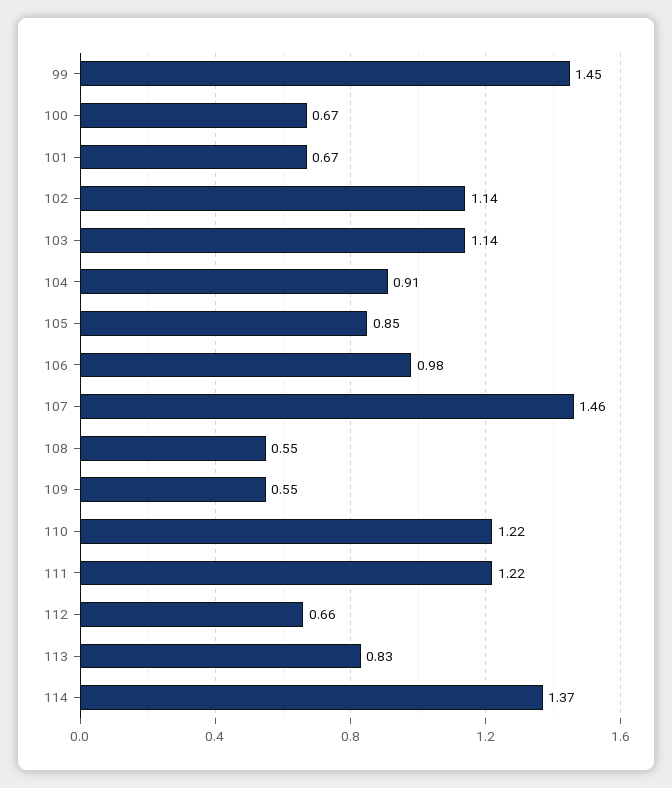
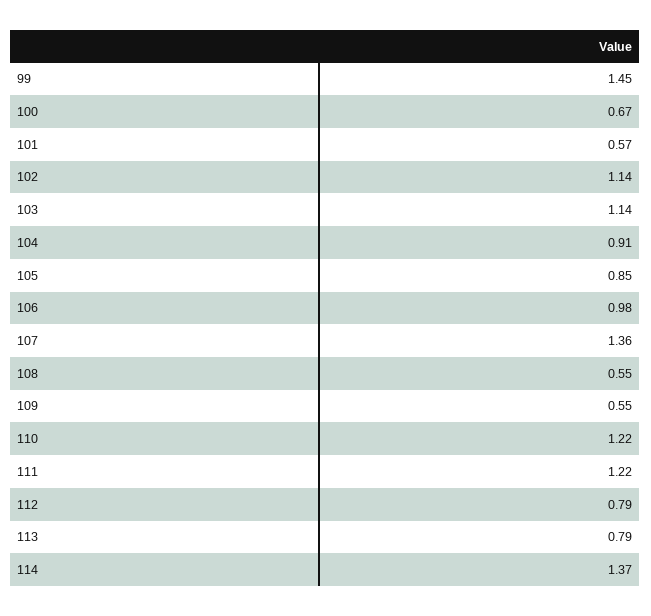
  {
    "99": 1.45,
    "100": 0.67,
-   "101": 0.67,
+   "101": 0.57,
    "102": 1.14,
    "103": 1.14,
    "104": 0.91,
    "105": 0.85,
    "106": 0.98,
-   "107": 1.46,
+   "107": 1.36,
    "108": 0.55,
    "109": 0.55,
    "110": 1.22,
    "111": 1.22,
-   "112": 0.66,
+   "112": 0.79,
-   "113": 0.83,
+   "113": 0.79,
    "114": 1.37
  }

